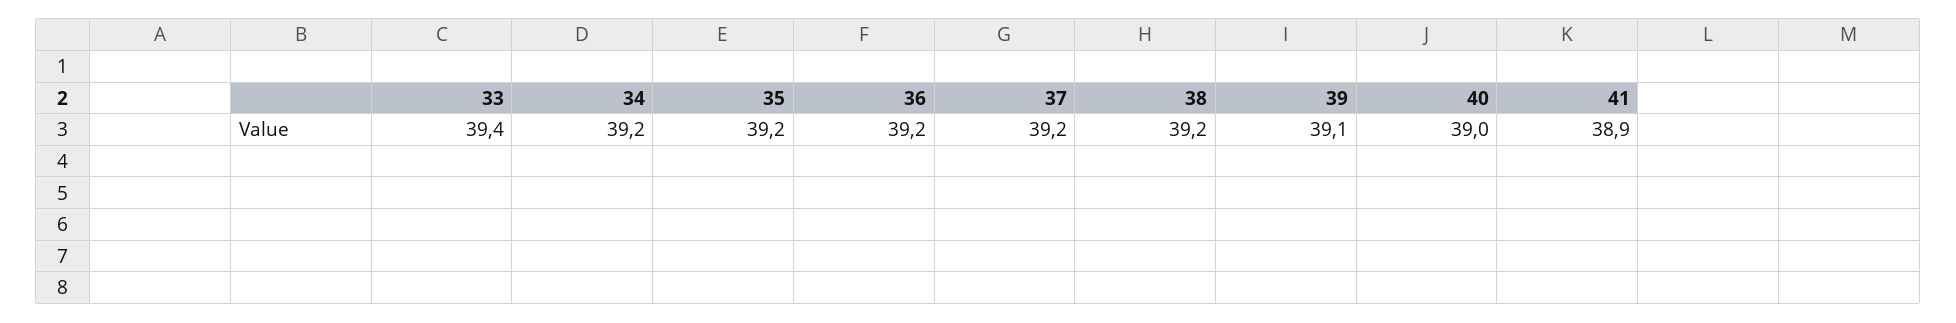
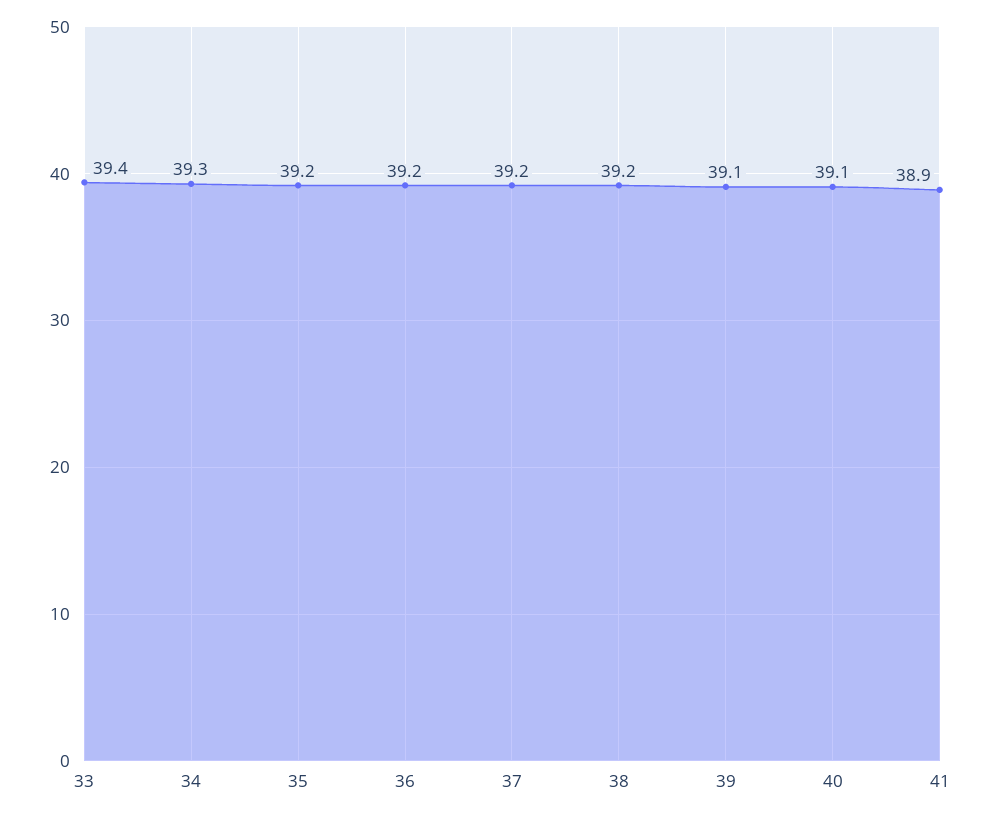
  {
    "33": 39.4,
-   "34": 39.2,
+   "34": 39.3,
    "35": 39.2,
    "36": 39.2,
    "37": 39.2,
    "38": 39.2,
    "39": 39.1,
-   "40": 39,
+   "40": 39.1,
    "41": 38.9
  }

